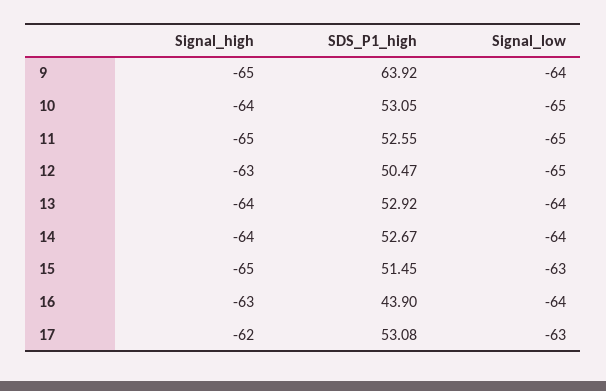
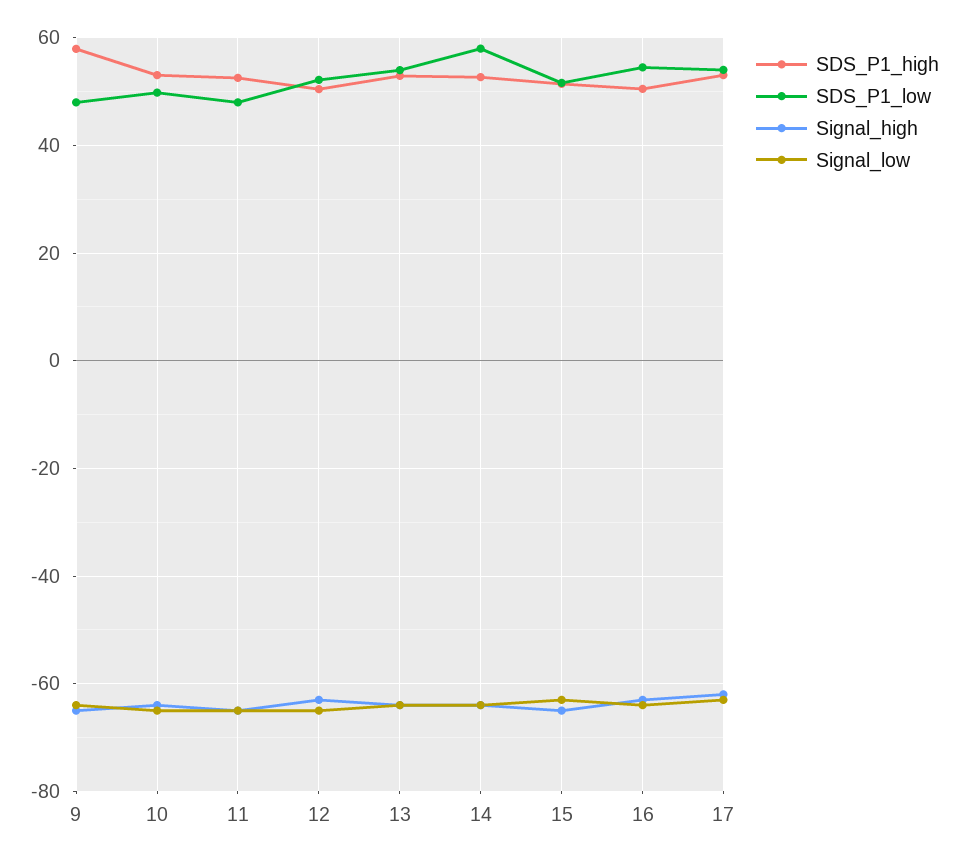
  {
    "Signal_high": {
      "9": -65,
      "10": -64,
      "11": -65,
      "12": -63,
      "13": -64,
      "14": -64,
      "15": -65,
      "16": -63,
      "17": -62
    },
    "SDS_P1_high": {
-     "9": 63.92,
+     "9": 58,
      "10": 53.05,
      "11": 52.55,
      "12": 50.47,
      "13": 52.92,
      "14": 52.67,
      "15": 51.45,
-     "16": 43.9,
+     "16": 50,
      "17": 53.08
    },
    "Signal_low": {
      "9": -64,
      "10": -65,
      "11": -65,
      "12": -65,
      "13": -64,
      "14": -64,
      "15": -63,
      "16": -64,
      "17": -63
-   }
+   },
+   "SDS_P1_low": {
+     "9": 48,
+     "10": 50,
+     "11": 48,
+     "12": 52,
+     "13": 54,
+     "14": 58,
+     "15": 52,
+     "16": 54,
+     "17": 54
+   }
  }

